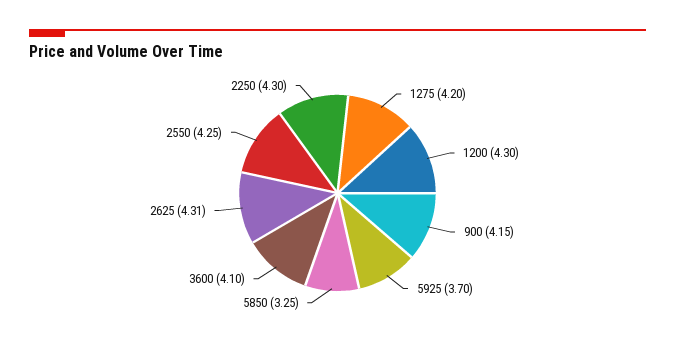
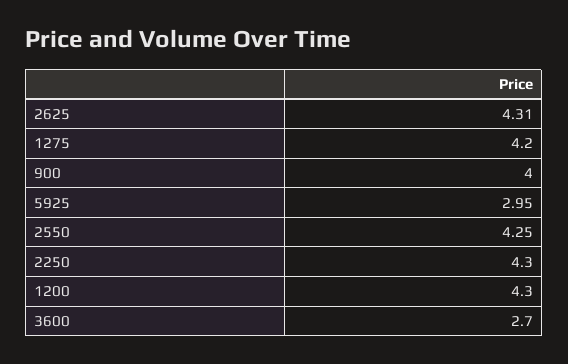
  {
    "1275": 4.2,
    "1200": 4.3,
-   "900": 4.15,
+   "900": 4,
-   "5925": 3.7,
+   "5925": 2.95,
-   "5850": 3.25,
-   "3600": 4.1,
+   "3600": 2.7,
    "2625": 4.31,
    "2550": 4.25,
    "2250": 4.3
  }

